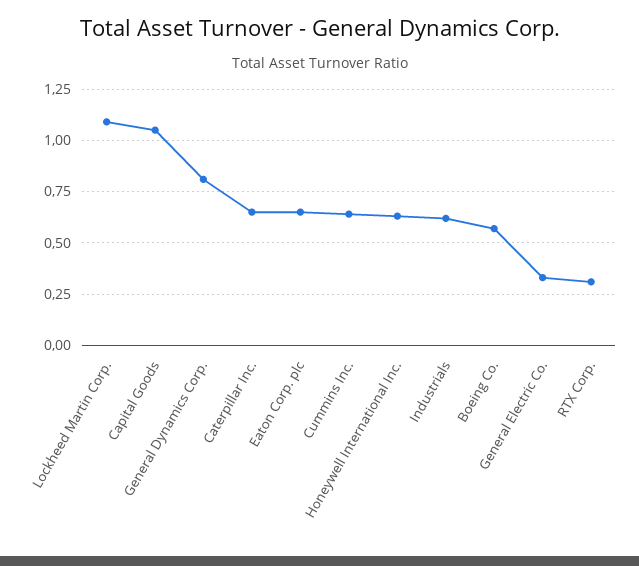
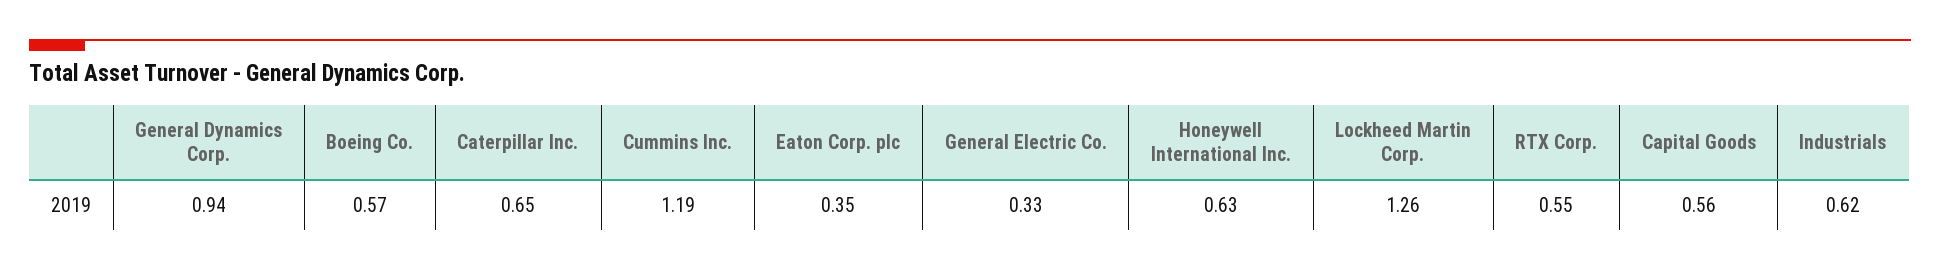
  {
-   "Lockheed Martin Corp.": 1.1,
+   "Lockheed Martin Corp.": 1.26,
-   "Capital Goods": 1.05,
+   "Capital Goods": 0.56,
-   "General Dynamics Corp.": 0.8,
+   "General Dynamics Corp.": 0.94,
    "Caterpillar Inc.": 0.65,
-   "Eaton Corp. plc": 0.65,
+   "Eaton Corp. plc": 0.35,
-   "Cummins Inc.": 0.65,
+   "Cummins Inc.": 1.19,
    "Honeywell International Inc.": 0.63,
    "Industrials": 0.62,
    "Boeing Co.": 0.57,
    "General Electric Co.": 0.33,
-   "RTX Corp.": 0.3
+   "RTX Corp.": 0.55
  }

